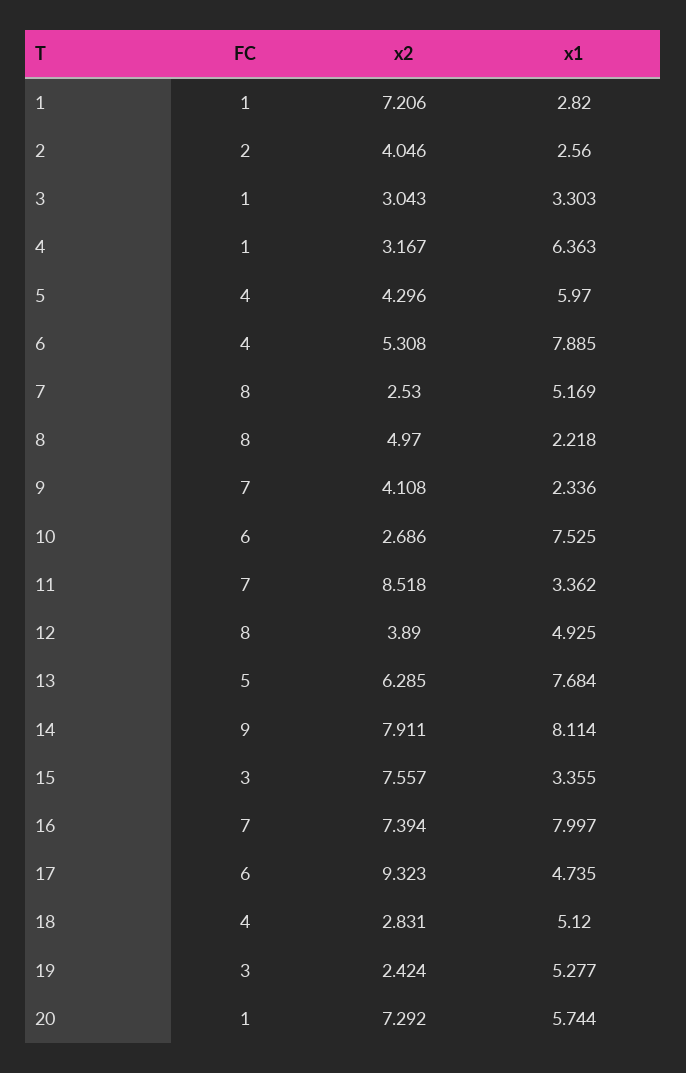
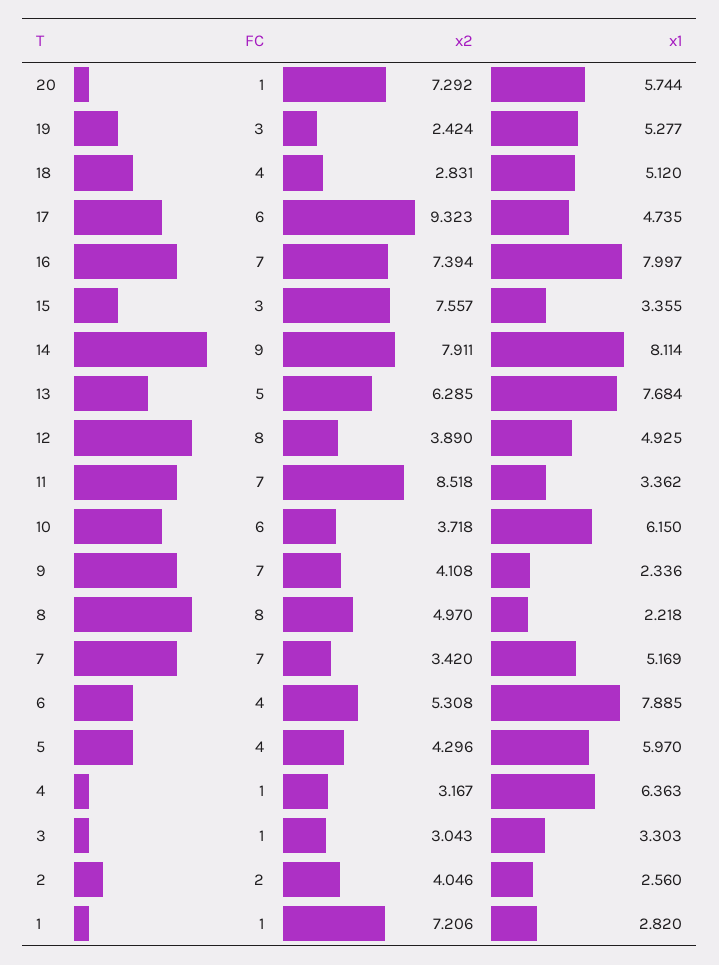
  {
    "FC": {
      "1": 1,
      "2": 2,
      "3": 1,
      "4": 1,
      "5": 4,
      "6": 4,
-     "7": 8,
+     "7": 7,
      "8": 8,
      "9": 7,
      "10": 6,
      "11": 7,
      "12": 8,
      "13": 5,
      "14": 9,
      "15": 3,
      "16": 7,
      "17": 6,
      "18": 4,
      "19": 3,
      "20": 1
    },
    "x2": {
      "1": 7.206,
      "2": 4.046,
      "3": 3.043,
      "4": 3.167,
      "5": 4.296,
      "6": 5.308,
-     "7": 2.53,
+     "7": 3.42,
      "8": 4.97,
      "9": 4.108,
-     "10": 2.686,
+     "10": 3.718,
      "11": 8.518,
      "12": 3.89,
      "13": 6.285,
      "14": 7.911,
      "15": 7.557,
      "16": 7.394,
      "17": 9.323,
      "18": 2.831,
      "19": 2.424,
      "20": 7.292
    },
    "x1": {
      "1": 2.82,
      "2": 2.56,
      "3": 3.303,
      "4": 6.363,
      "5": 5.97,
      "6": 7.885,
      "7": 5.169,
      "8": 2.218,
      "9": 2.336,
-     "10": 7.525,
+     "10": 6.15,
      "11": 3.362,
      "12": 4.925,
      "13": 7.684,
      "14": 8.114,
      "15": 3.355,
      "16": 7.997,
      "17": 4.735,
      "18": 5.12,
      "19": 5.277,
      "20": 5.744
    }
  }

